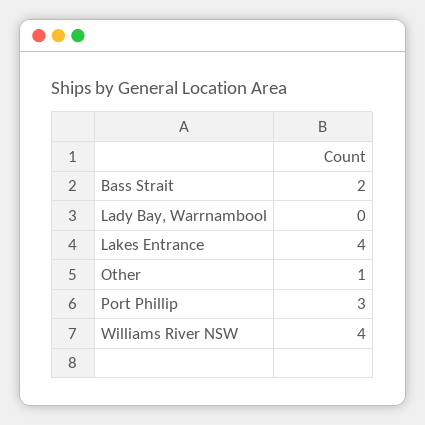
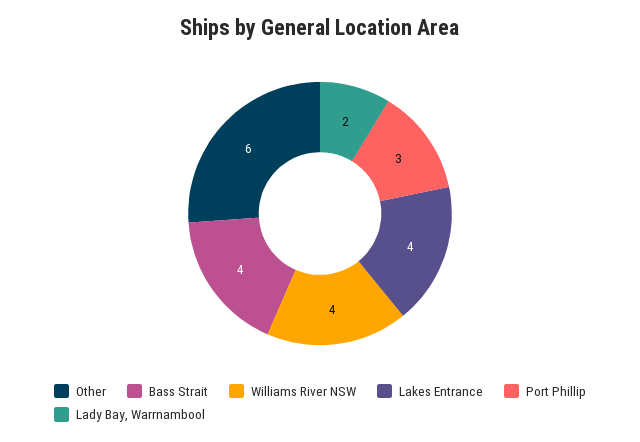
  {
-   "Bass Strait": 2,
+   "Bass Strait": 4,
-   "Lady Bay, Warrnambool": 0,
+   "Lady Bay, Warrnambool": 2,
    "Lakes Entrance": 4,
-   "Other": 1,
+   "Other": 6,
    "Port Phillip": 3,
    "Williams River NSW": 4
  }

